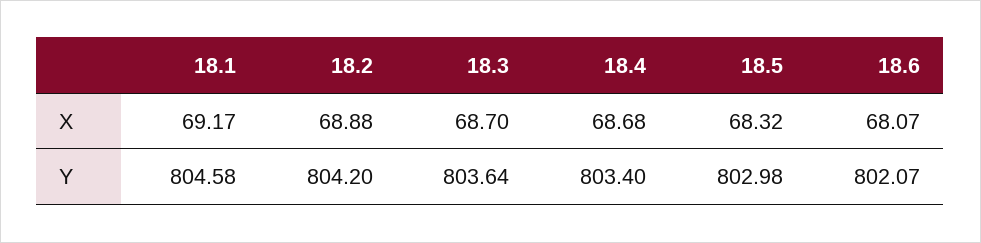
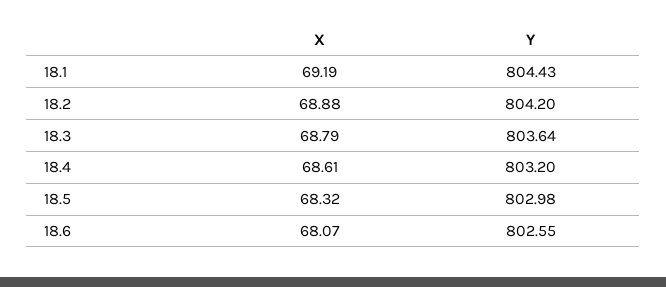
  {
    "18.1": {
-     "X": 69.17,
+     "X": 69.19,
-     "Y": 804.58
+     "Y": 804.43
    },
    "18.2": {
      "X": 68.88,
      "Y": 804.2
    },
    "18.3": {
-     "X": 68.7,
+     "X": 68.79,
      "Y": 803.64
    },
    "18.4": {
-     "X": 68.68,
+     "X": 68.61,
-     "Y": 803.4
+     "Y": 803.2
    },
    "18.5": {
      "X": 68.32,
      "Y": 802.98
    },
    "18.6": {
      "X": 68.07,
-     "Y": 802.07
+     "Y": 802.55
    }
  }

